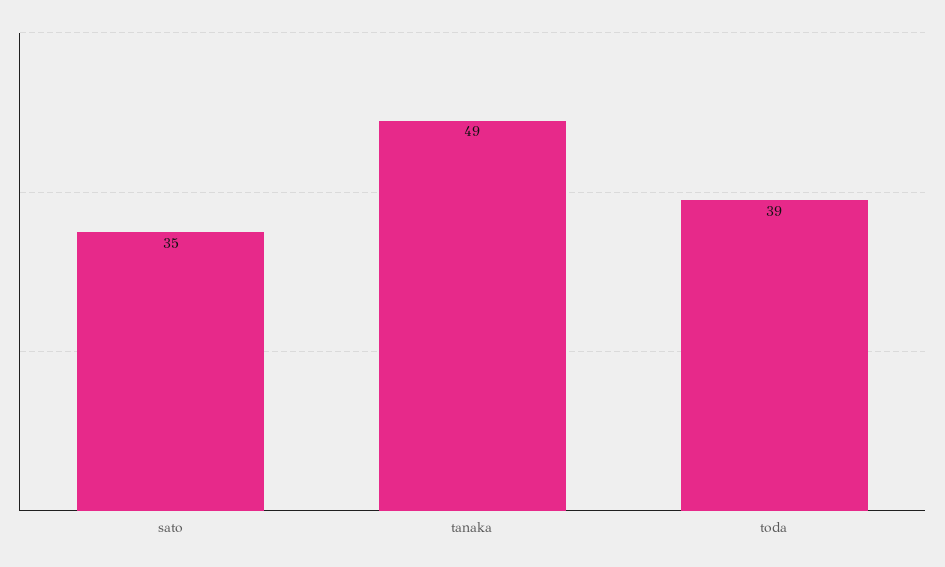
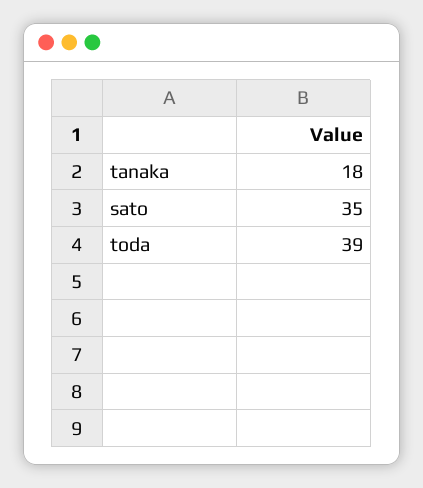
  {
    "sato": 35,
-   "tanaka": 49,
+   "tanaka": 18,
    "toda": 39
  }

